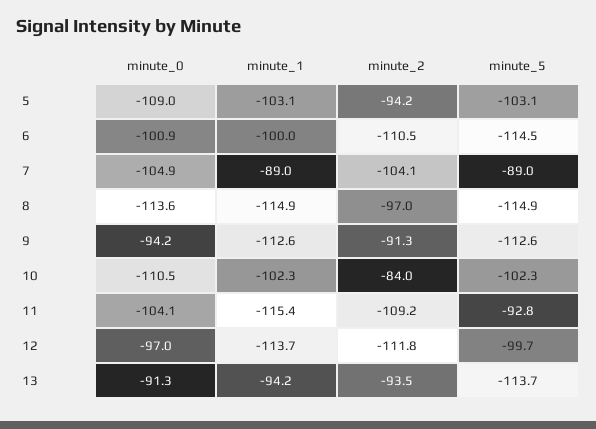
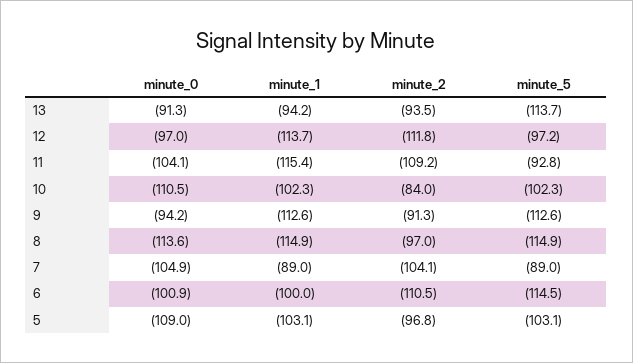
  {
    "minute_0": {
      "5": -109,
      "6": -100.9,
      "7": -104.9,
      "8": -113.6,
      "9": -94.2,
      "10": -110.5,
      "11": -104.1,
      "12": -97,
      "13": -91.3
    },
    "minute_1": {
      "5": -103.1,
      "6": -100,
      "7": -89,
      "8": -114.9,
      "9": -112.6,
      "10": -102.3,
      "11": -115.4,
      "12": -113.7,
      "13": -94.2
    },
    "minute_2": {
-     "5": -94.2,
+     "5": -96.8,
      "6": -110.5,
      "7": -104.1,
      "8": -97,
      "9": -91.3,
      "10": -84,
      "11": -109.2,
      "12": -111.8,
      "13": -93.5
    },
    "minute_5": {
      "5": -103.1,
      "6": -114.5,
      "7": -89,
      "8": -114.9,
      "9": -112.6,
      "10": -102.3,
      "11": -92.8,
-     "12": -99.7,
+     "12": -97.2,
      "13": -113.7
    }
  }

